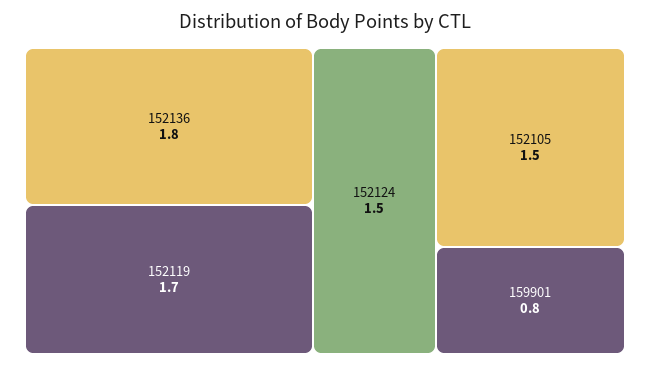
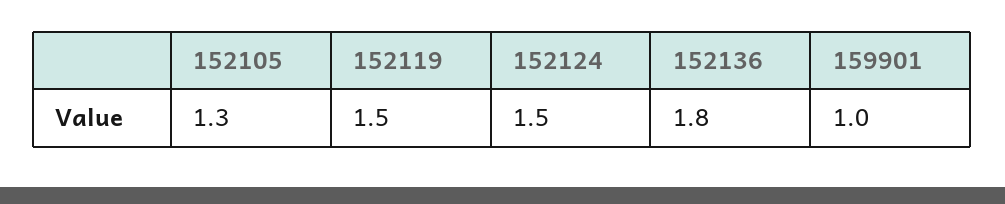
  {
    "152136": 1.8,
-   "152119": 1.7,
+   "152119": 1.5,
    "152124": 1.5,
-   "152105": 1.5,
+   "152105": 1.3,
-   "159901": 0.8
+   "159901": 1
  }

